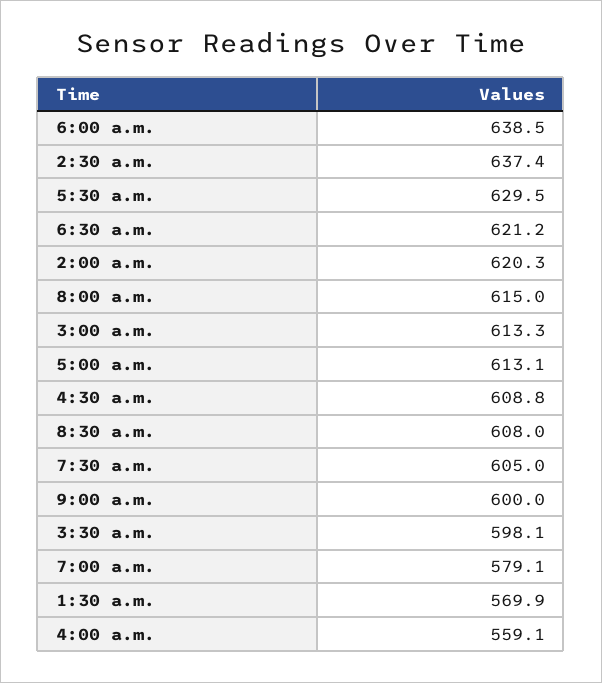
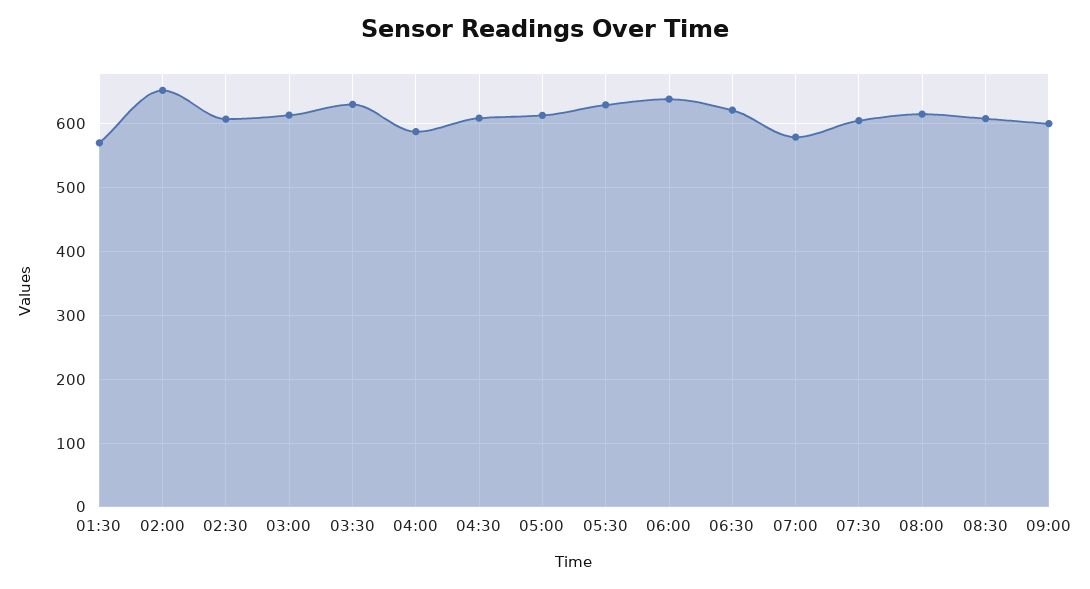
  {
    "6:00 a.m.": 638.5,
-   "2:30 a.m.": 637.4,
+   "2:30 a.m.": 610,
    "5:30 a.m.": 629.5,
    "6:30 a.m.": 621.2,
-   "2:00 a.m.": 620.3,
+   "2:00 a.m.": 650,
    "8:00 a.m.": 615,
    "3:00 a.m.": 613.3,
    "5:00 a.m.": 613.1,
    "4:30 a.m.": 608.8,
    "8:30 a.m.": 608,
    "7:30 a.m.": 605,
    "9:00 a.m.": 600,
-   "3:30 a.m.": 598.1,
+   "3:30 a.m.": 630,
    "7:00 a.m.": 579.1,
    "1:30 a.m.": 569.9,
-   "4:00 a.m.": 559.1
+   "4:00 a.m.": 590
  }

